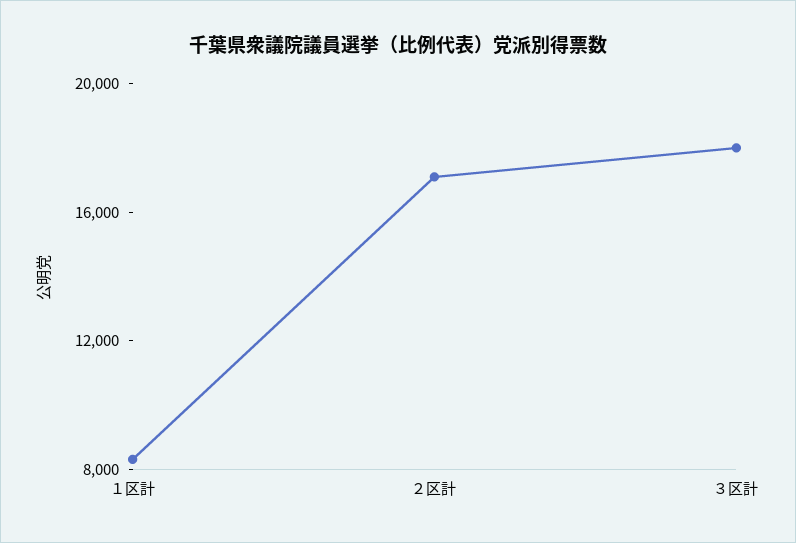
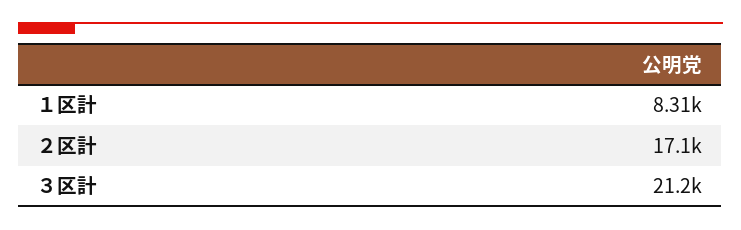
  {
    "１区計": 8310,
    "２区計": 17100,
-   "３区計": 18000
+   "３区計": 21200
  }

